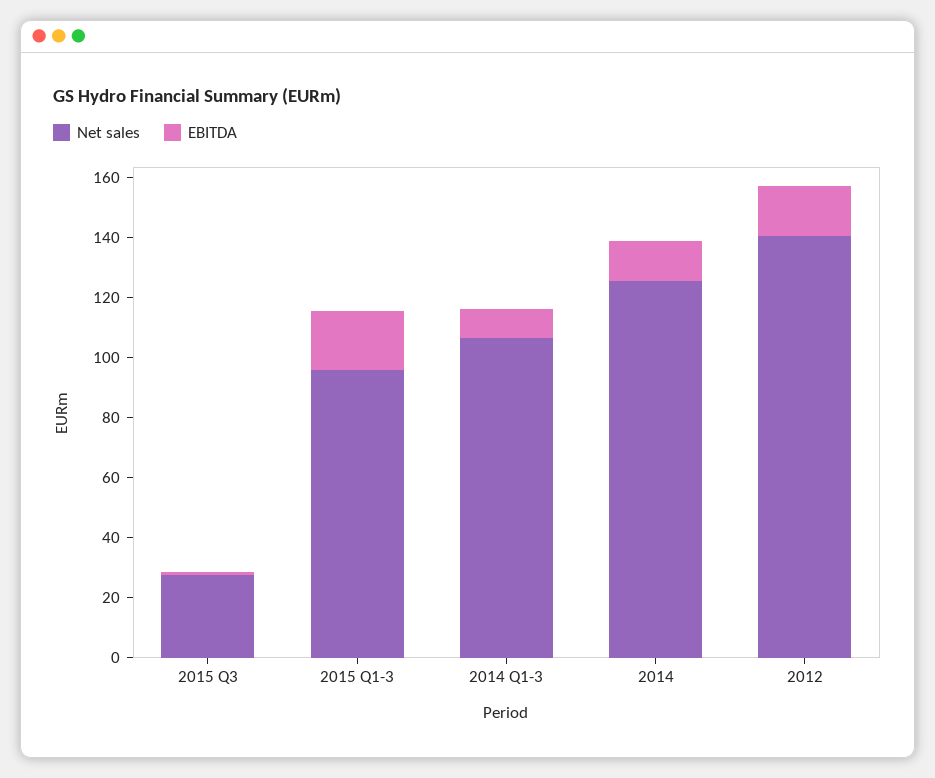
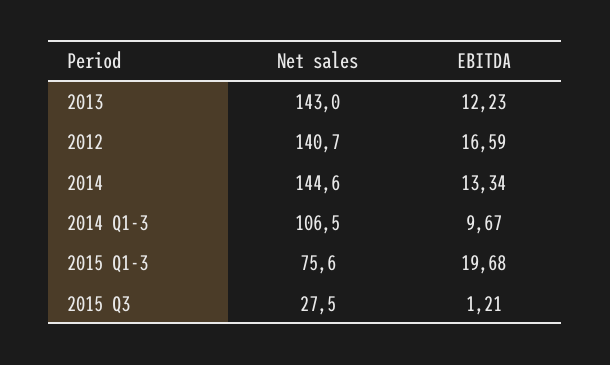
  {
    "Net sales": {
      "2015 Q3": 27.5,
-     "2015 Q1-3": 95,
+     "2015 Q1-3": 75.6,
      "2014 Q1-3": 106.5,
-     "2014": 125,
+     "2014": 144.6,
-     "2012": 140.7
+     "2012": 140.7,
+     "2013": 143
    },
    "EBITDA": {
      "2015 Q3": 1.21,
      "2015 Q1-3": 19.68,
      "2014 Q1-3": 9.67,
      "2014": 13.34,
-     "2012": 16.59
+     "2012": 16.59,
+     "2013": 12.23
    }
  }

